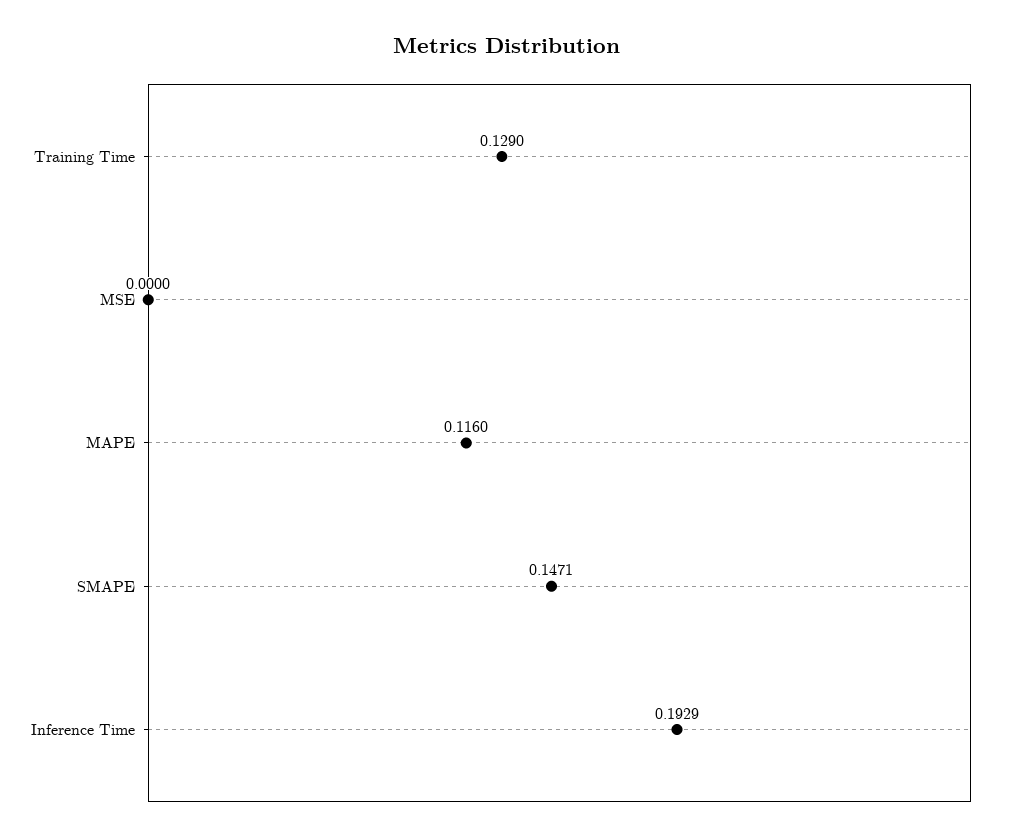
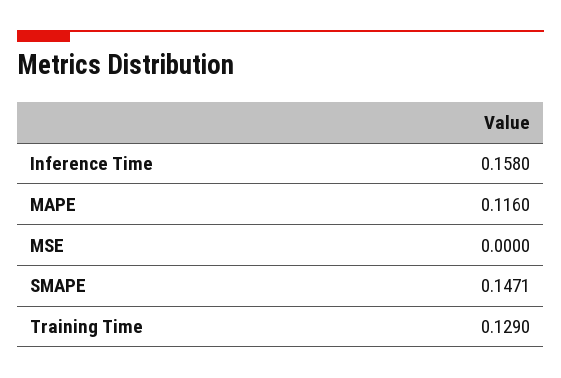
  {
    "Training Time": 0.129,
    "MSE": 0,
    "MAPE": 0.116,
    "SMAPE": 0.1471,
-   "Inference Time": 0.1929
+   "Inference Time": 0.158
  }

